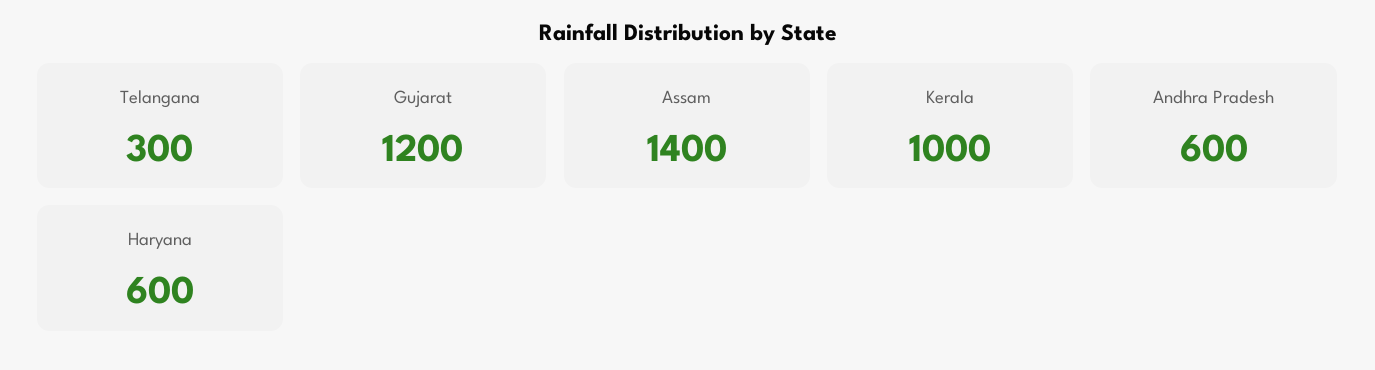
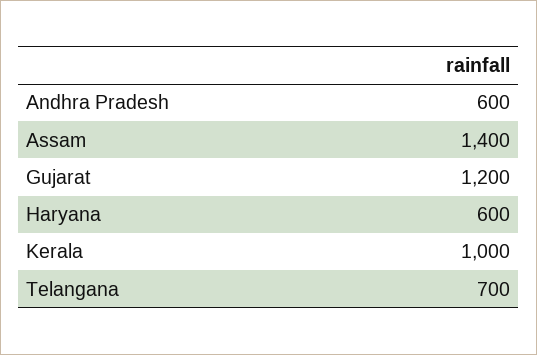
  {
-   "Telangana": 300,
+   "Telangana": 700,
    "Gujarat": 1200,
    "Assam": 1400,
    "Kerala": 1000,
    "Andhra Pradesh": 600,
    "Haryana": 600
  }

